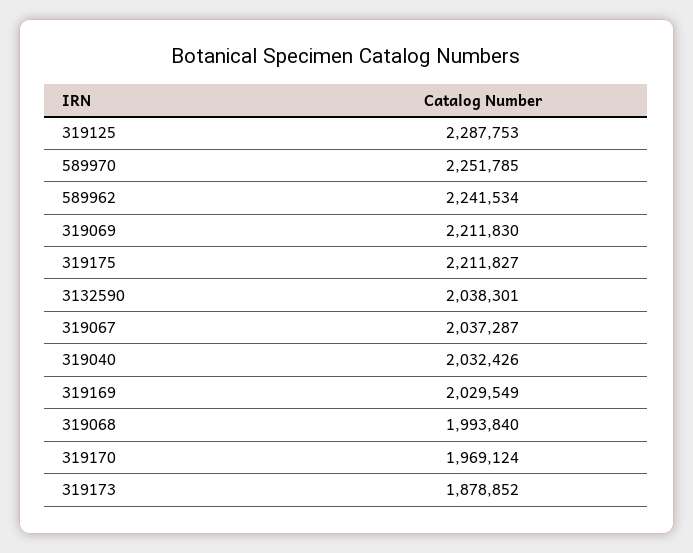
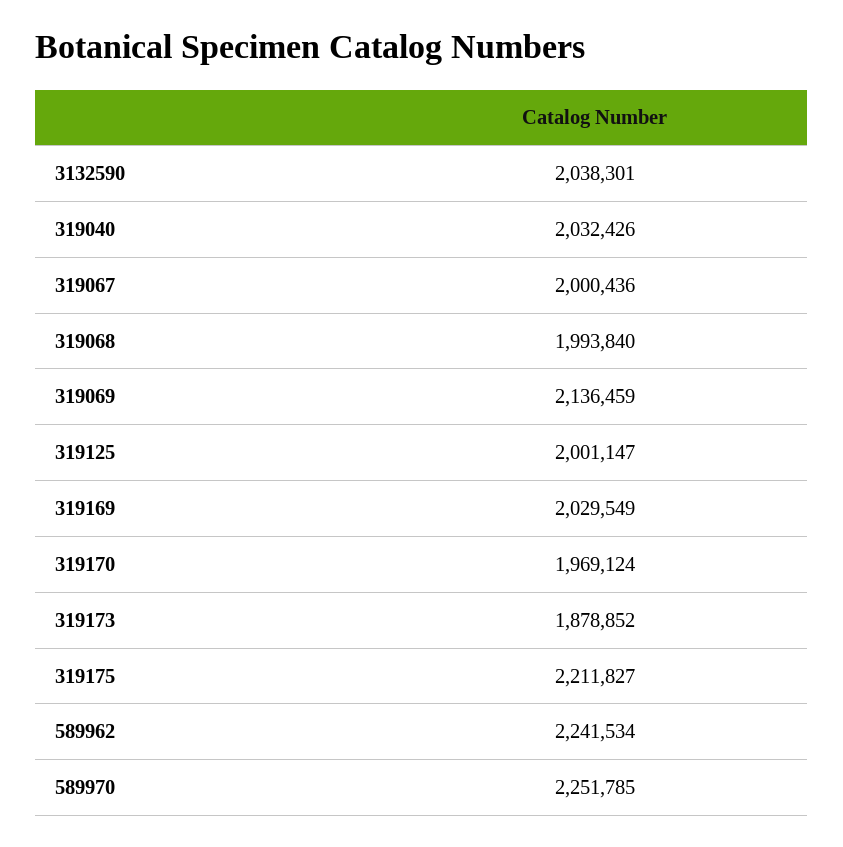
  {
-   "319125": 2287753,
+   "319125": 2001147,
    "589970": 2251785,
    "589962": 2241534,
-   "319069": 2211830,
+   "319069": 2136459,
    "319175": 2211827,
    "3132590": 2038301,
-   "319067": 2037287,
+   "319067": 2000436,
    "319040": 2032426,
    "319169": 2029549,
    "319068": 1993840,
    "319170": 1969124,
    "319173": 1878852
  }

